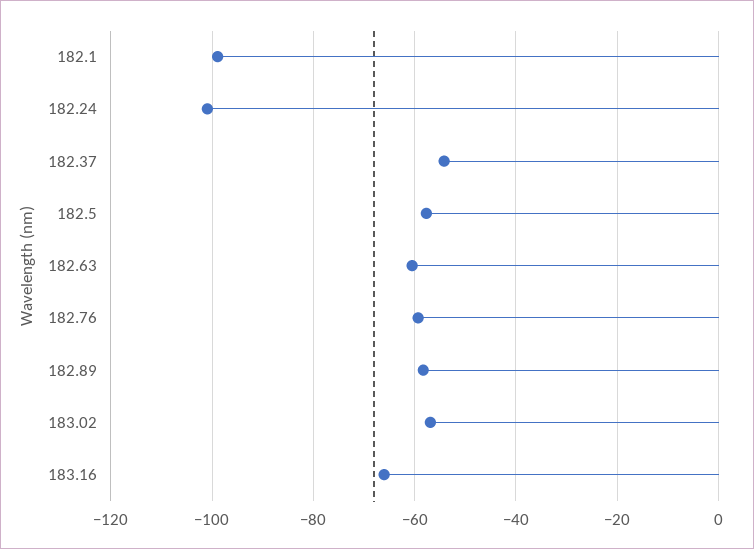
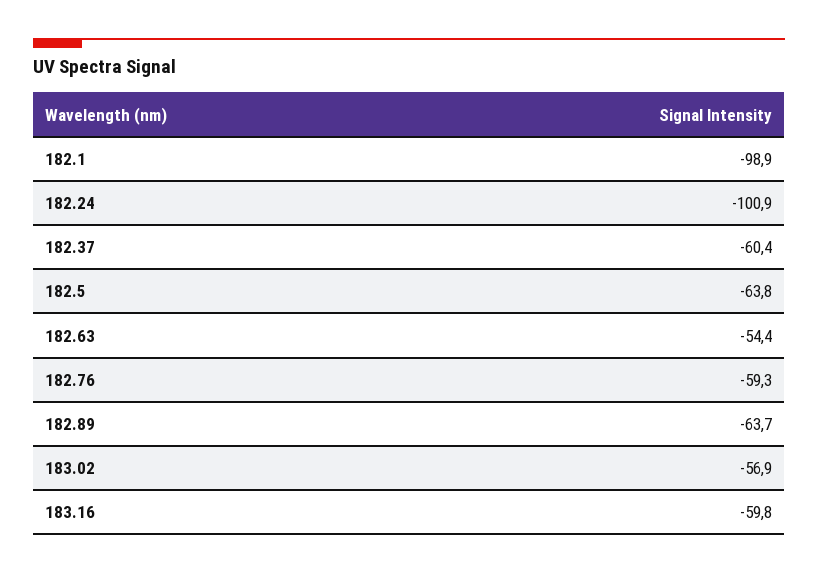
  {
    "182.1": -98.9,
    "182.24": -100.9,
-   "182.37": -54,
+   "182.37": -60.4,
-   "182.5": -58,
+   "182.5": -63.8,
-   "182.63": -60,
+   "182.63": -54.4,
    "182.76": -59.3,
-   "182.89": -58,
+   "182.89": -63.7,
    "183.02": -56.9,
-   "183.16": -66
+   "183.16": -59.8
  }

